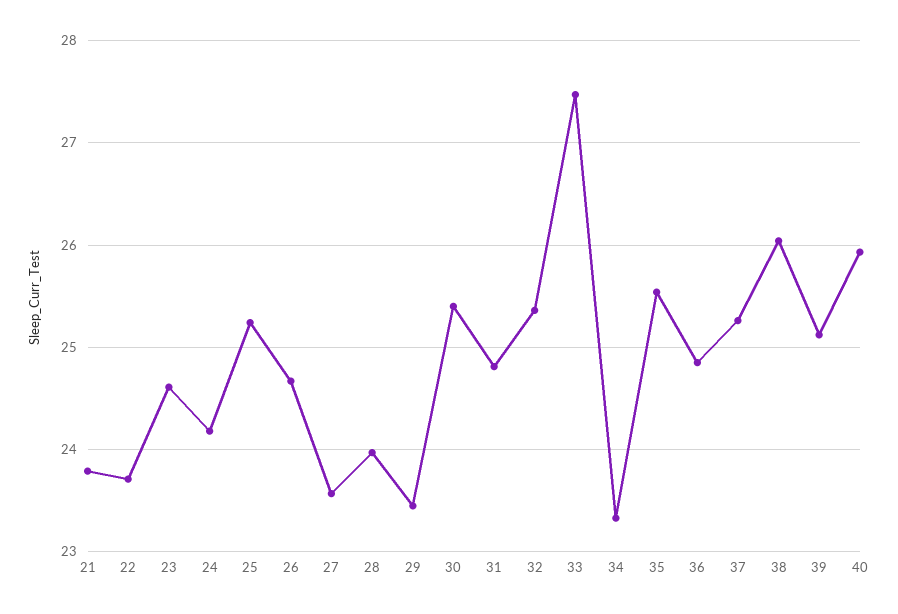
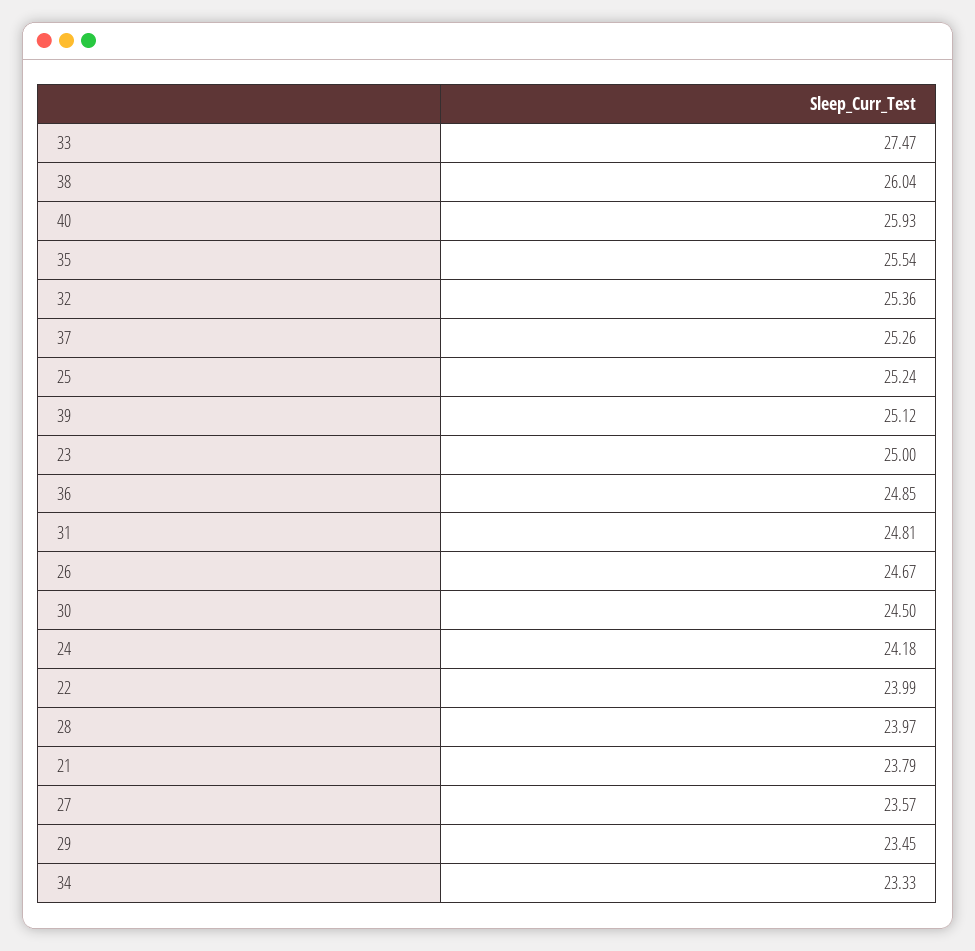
  {
    "21": 23.79,
-   "22": 23.7,
+   "22": 23.99,
-   "23": 24.6,
+   "23": 25,
    "24": 24.18,
    "25": 25.24,
    "26": 24.67,
    "27": 23.57,
    "28": 23.97,
    "29": 23.45,
-   "30": 25.4,
+   "30": 24.5,
    "31": 24.81,
    "32": 25.36,
    "33": 27.47,
    "34": 23.33,
    "35": 25.54,
    "36": 24.85,
    "37": 25.26,
    "38": 26.04,
    "39": 25.12,
    "40": 25.93
  }

